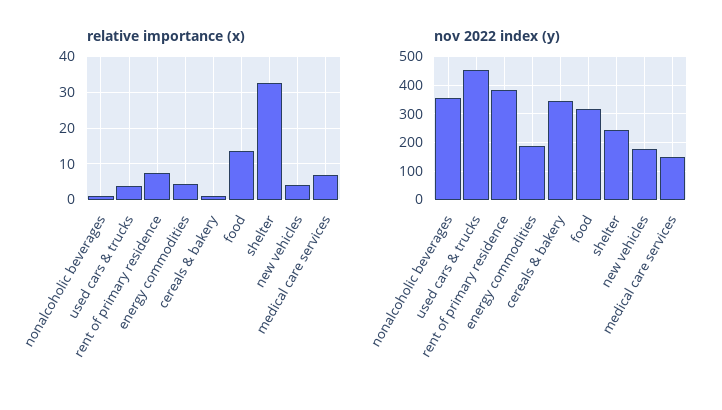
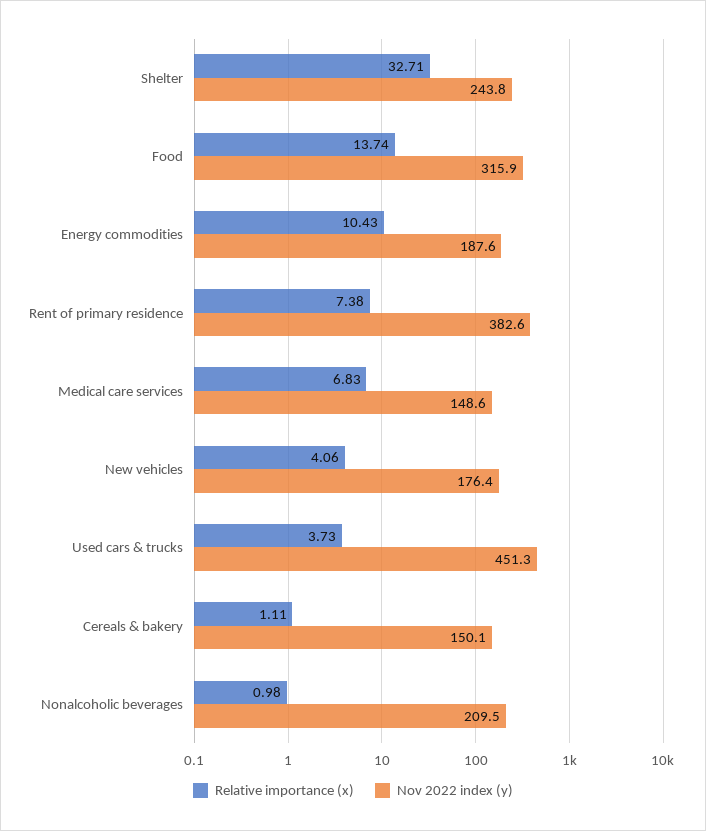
  {
    "relative importance (x)": {
      "nonalcoholic beverages": 0.98,
      "used cars & trucks": 3.73,
      "rent of primary residence": 7.38,
-     "energy commodities": 4,
+     "energy commodities": 10.43,
      "cereals & bakery": 1.11,
      "food": 13.74,
      "shelter": 32.71,
      "new vehicles": 4.06,
      "medical care services": 6.83
    },
    "nov 2022 index (y)": {
-     "nonalcoholic beverages": 350,
+     "nonalcoholic beverages": 209.5,
      "used cars & trucks": 451.3,
      "rent of primary residence": 382.6,
      "energy commodities": 187.6,
-     "cereals & bakery": 350,
+     "cereals & bakery": 150.1,
      "food": 315.9,
      "shelter": 243.8,
      "new vehicles": 176.4,
      "medical care services": 148.6
    }
  }

